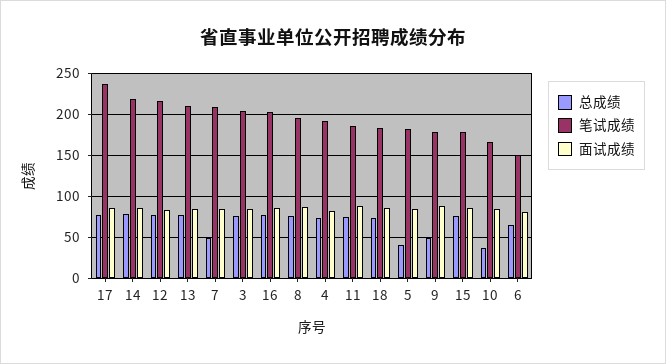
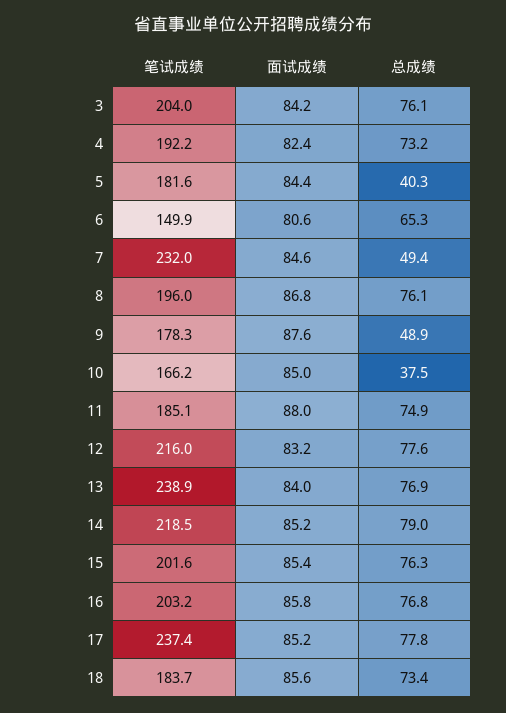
  {
    "总成绩": {
      "17": 77.8,
      "14": 79,
      "12": 77.6,
      "13": 76.9,
      "7": 49.4,
      "3": 76.1,
      "16": 76.8,
      "8": 76.1,
      "4": 73.2,
      "11": 74.9,
      "18": 73.4,
      "5": 40.3,
      "9": 48.9,
      "15": 76.3,
      "10": 37.5,
      "6": 65.3
    },
    "笔试成绩": {
      "17": 237.4,
      "14": 218.5,
      "12": 216,
-     "13": 210,
+     "13": 238.9,
-     "7": 210,
+     "7": 232,
      "3": 204,
      "16": 203.2,
      "8": 196,
      "4": 192.2,
      "11": 185.1,
      "18": 183.7,
      "5": 181.6,
      "9": 178.3,
-     "15": 180,
+     "15": 201.6,
      "10": 166.2,
      "6": 149.9
    },
    "面试成绩": {
      "17": 85.2,
      "14": 85.2,
      "12": 83.2,
      "13": 84,
      "7": 84.6,
      "3": 84.2,
      "16": 85.8,
      "8": 86.8,
      "4": 82.4,
      "11": 88,
      "18": 85.6,
      "5": 84.4,
      "9": 87.6,
      "15": 85.4,
      "10": 85,
      "6": 80.6
    }
  }

